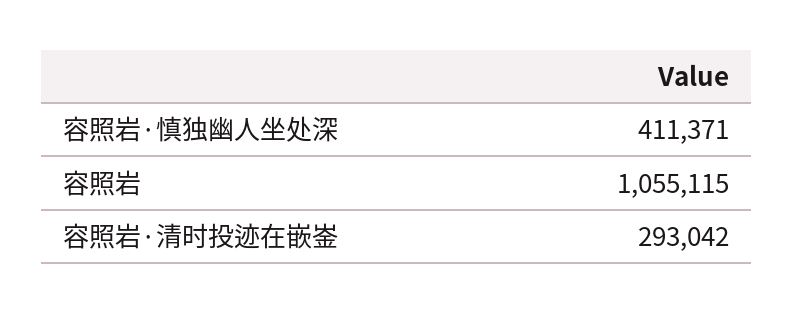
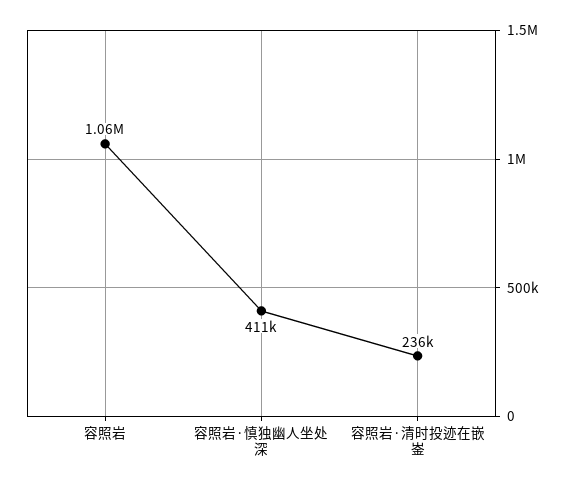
  {
    "容照岩·慎独幽人坐处深": 411371,
    "容照岩": 1055115,
-   "容照岩·清时投迹在嵌崟": 293042
+   "容照岩·清时投迹在嵌崟": 236000
  }

